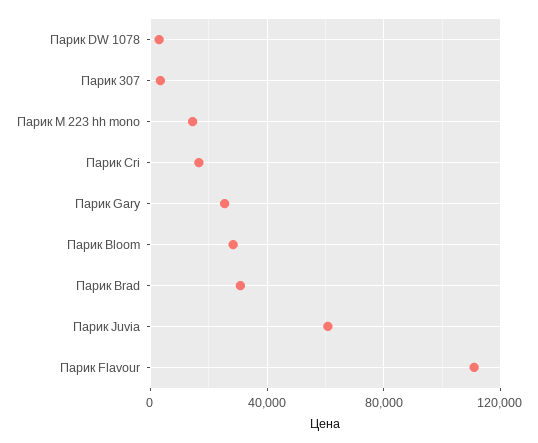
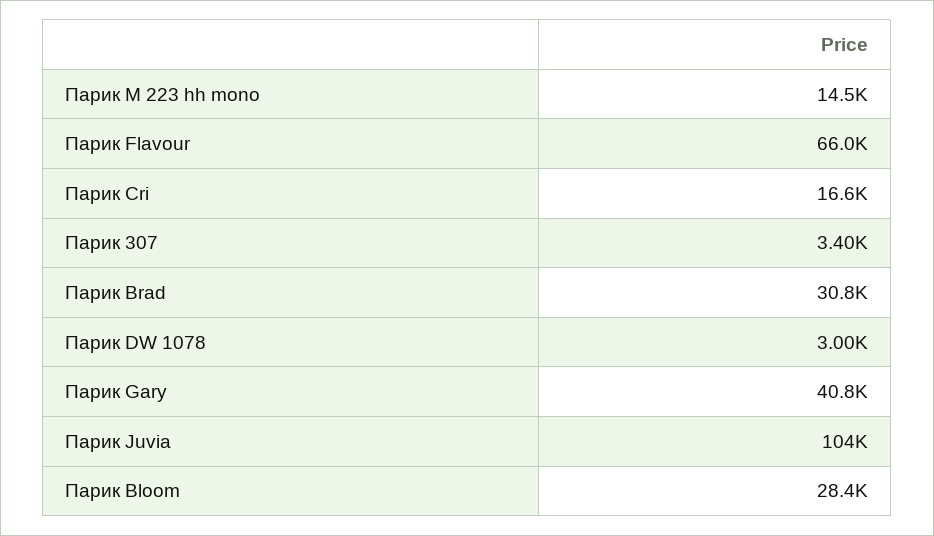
  {
    "Парик DW 1078": 3000,
    "Парик 307": 3400,
    "Парик M 223 hh mono": 14500,
    "Парик Cri": 16600,
-   "Парик Gary": 25000,
+   "Парик Gary": 40800,
    "Парик Bloom": 28400,
    "Парик Brad": 30800,
-   "Парик Juvia": 60000,
+   "Парик Juvia": 104000,
-   "Парик Flavour": 110000
+   "Парик Flavour": 66000
  }

